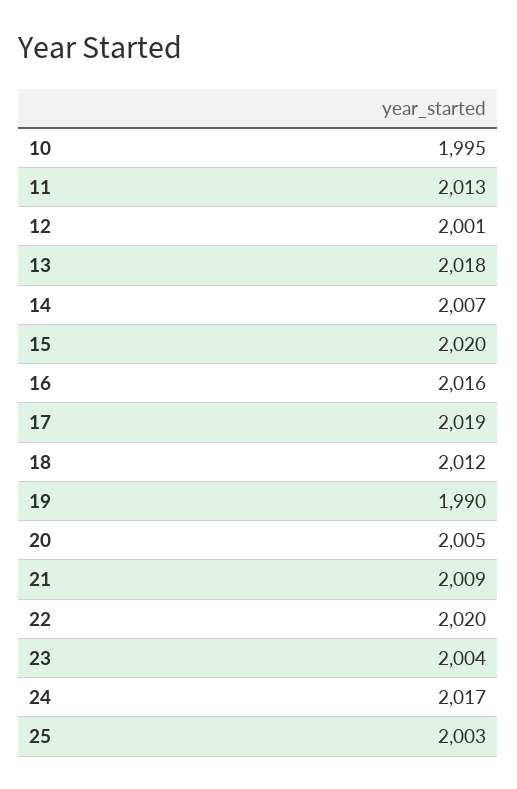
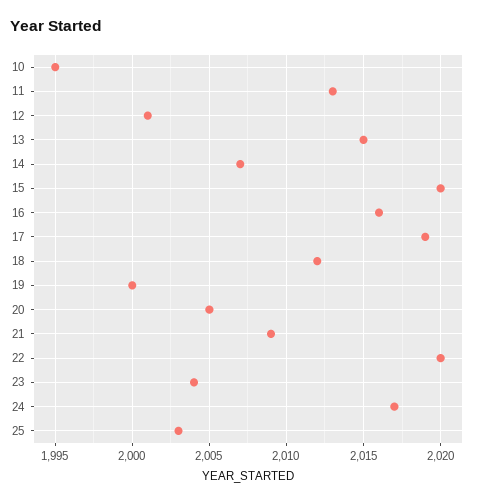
  {
    "10": 1995,
    "11": 2013,
    "12": 2001,
-   "13": 2018,
+   "13": 2015,
    "14": 2007,
    "15": 2020,
    "16": 2016,
    "17": 2019,
    "18": 2012,
-   "19": 1990,
+   "19": 2000,
    "20": 2005,
    "21": 2009,
    "22": 2020,
    "23": 2004,
    "24": 2017,
    "25": 2003
  }

